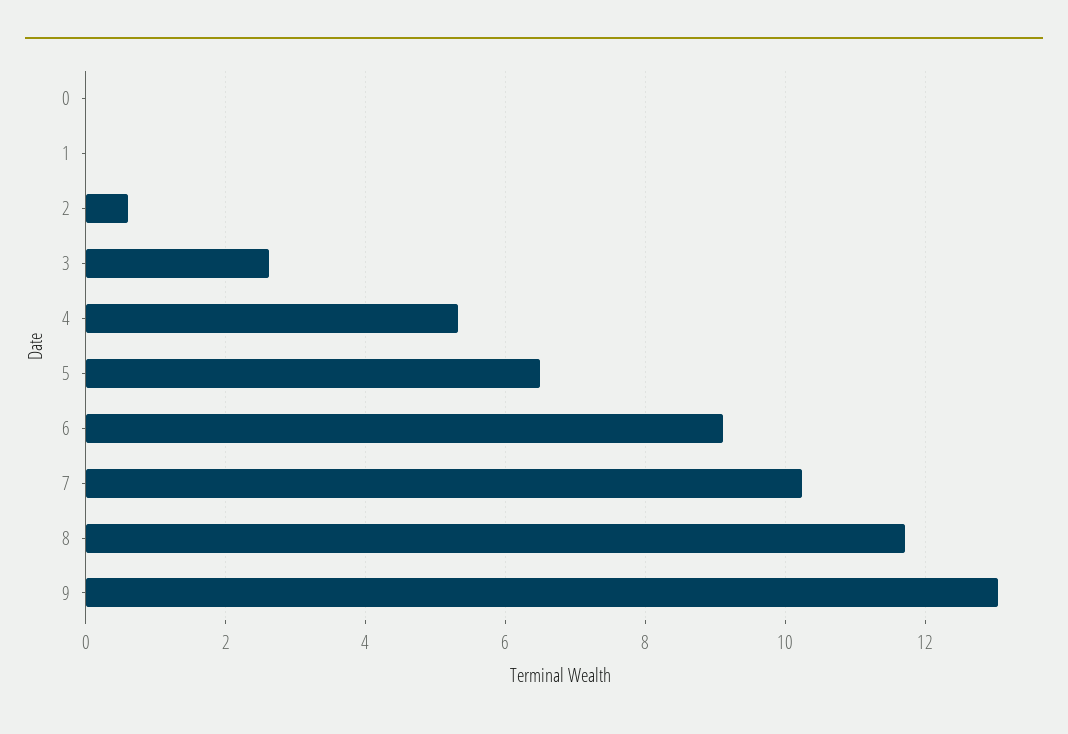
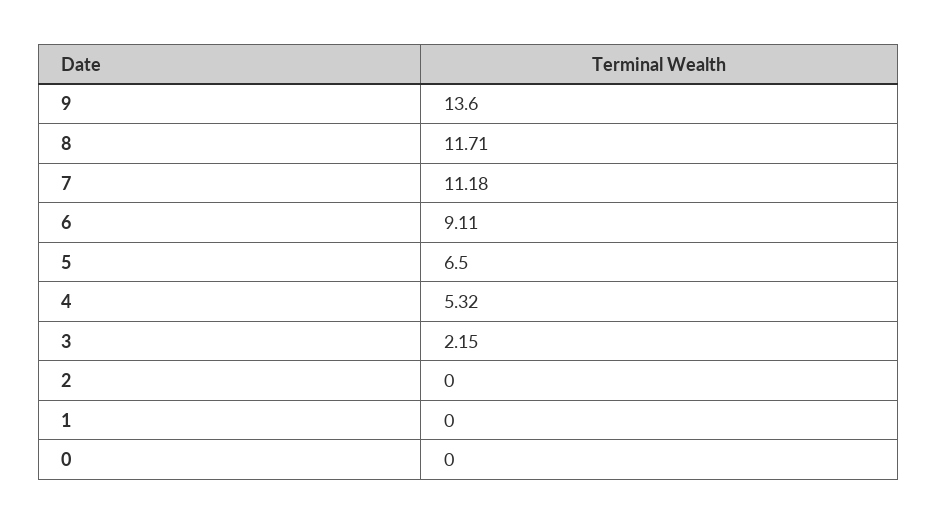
  {
    "0": 0,
    "1": 0,
-   "2": 0.6,
+   "2": 0,
-   "3": 2.6,
+   "3": 2.15,
    "4": 5.32,
    "5": 6.5,
    "6": 9.11,
-   "7": 10.2,
+   "7": 11.18,
    "8": 11.71,
-   "9": 13
+   "9": 13.6
  }

